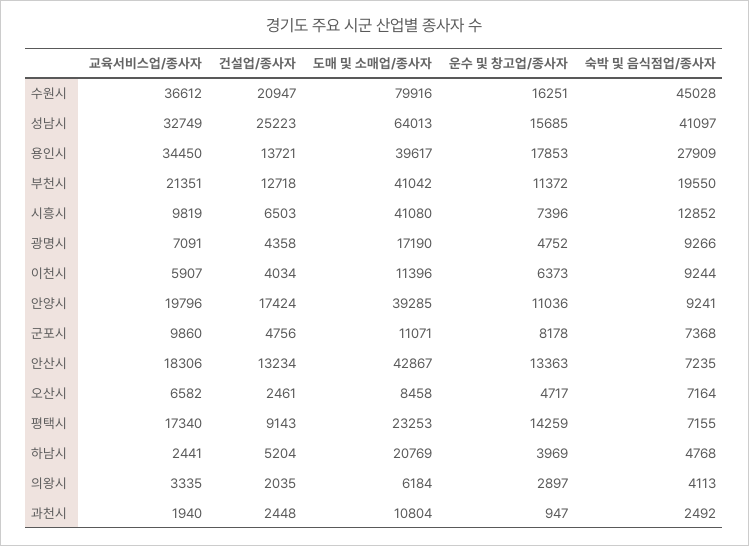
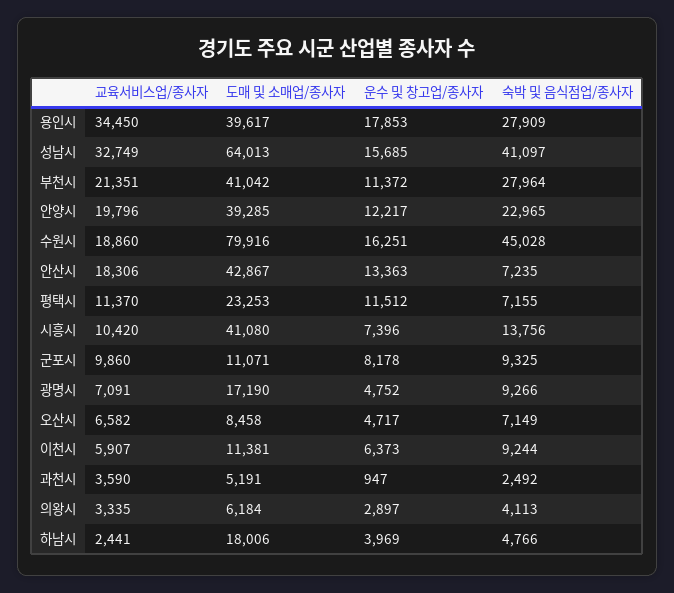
  {
    "교육서비스업/종사자": {
-     "수원시": 36612,
+     "수원시": 18860,
      "성남시": 32749,
      "용인시": 34450,
      "부천시": 21351,
-     "시흥시": 9819,
+     "시흥시": 10420,
      "광명시": 7091,
      "이천시": 5907,
      "안양시": 19796,
      "군포시": 9860,
      "안산시": 18306,
      "오산시": 6582,
-     "평택시": 17340,
+     "평택시": 11370,
      "하남시": 2441,
      "의왕시": 3335,
-     "과천시": 1940
+     "과천시": 3590
    },
-   "건설업/종사자": {
-     "수원시": 20947,
-     "성남시": 25223,
-     "용인시": 13721,
-     "부천시": 12718,
-     "시흥시": 6503,
-     "광명시": 4358,
-     "이천시": 4034,
-     "안양시": 17424,
-     "군포시": 4756,
-     "안산시": 13234,
-     "오산시": 2461,
-     "평택시": 9143,
-     "하남시": 5204,
-     "의왕시": 2035,
-     "과천시": 2448
-   },
    "도매 및 소매업/종사자": {
      "수원시": 79916,
      "성남시": 64013,
      "용인시": 39617,
      "부천시": 41042,
      "시흥시": 41080,
      "광명시": 17190,
-     "이천시": 11396,
+     "이천시": 11381,
      "안양시": 39285,
      "군포시": 11071,
      "안산시": 42867,
      "오산시": 8458,
      "평택시": 23253,
-     "하남시": 20769,
+     "하남시": 18006,
      "의왕시": 6184,
-     "과천시": 10804
+     "과천시": 5191
    },
    "운수 및 창고업/종사자": {
      "수원시": 16251,
      "성남시": 15685,
      "용인시": 17853,
      "부천시": 11372,
      "시흥시": 7396,
      "광명시": 4752,
      "이천시": 6373,
-     "안양시": 11036,
+     "안양시": 12217,
      "군포시": 8178,
      "안산시": 13363,
      "오산시": 4717,
-     "평택시": 14259,
+     "평택시": 11512,
      "하남시": 3969,
      "의왕시": 2897,
      "과천시": 947
    },
    "숙박 및 음식점업/종사자": {
      "수원시": 45028,
      "성남시": 41097,
      "용인시": 27909,
-     "부천시": 19550,
+     "부천시": 27964,
-     "시흥시": 12852,
+     "시흥시": 13756,
      "광명시": 9266,
      "이천시": 9244,
-     "안양시": 9241,
+     "안양시": 22965,
-     "군포시": 7368,
+     "군포시": 9325,
      "안산시": 7235,
-     "오산시": 7164,
+     "오산시": 7149,
      "평택시": 7155,
-     "하남시": 4768,
+     "하남시": 4766,
      "의왕시": 4113,
      "과천시": 2492
    }
  }

